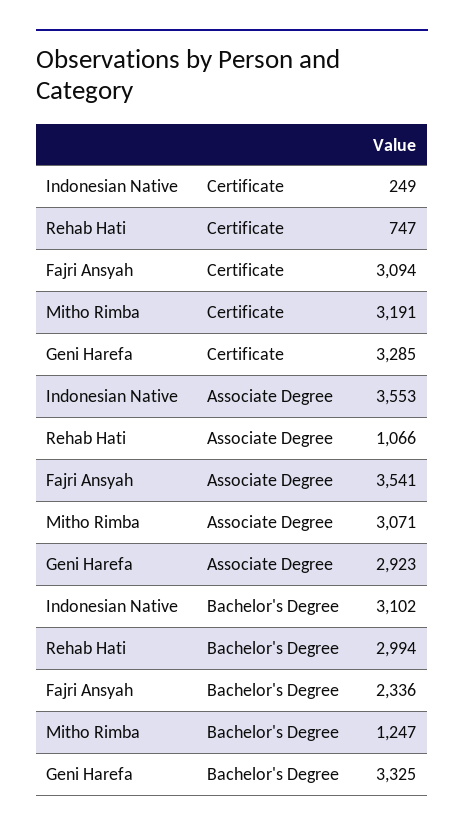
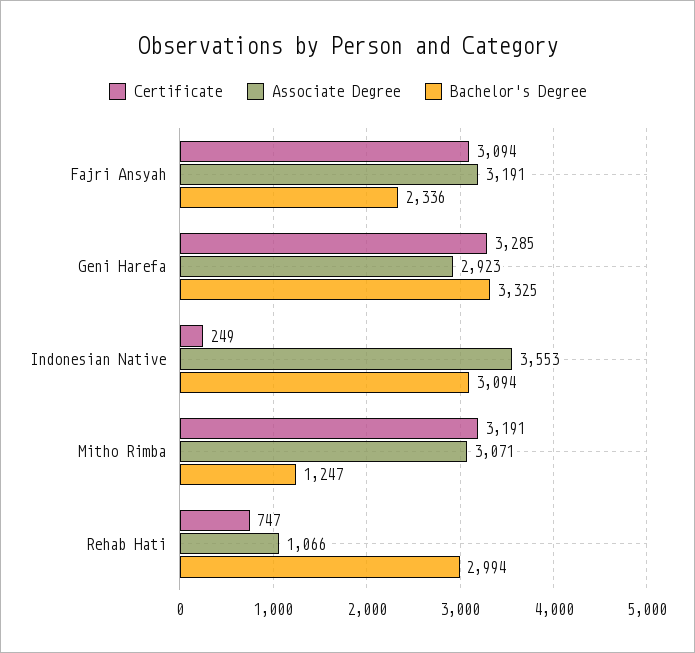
  {
    "Certificate": {
      "Indonesian Native": 249,
      "Rehab Hati": 747,
      "Fajri Ansyah": 3094,
      "Mitho Rimba": 3191,
      "Geni Harefa": 3285
    },
    "Associate Degree": {
      "Indonesian Native": 3553,
      "Rehab Hati": 1066,
-     "Fajri Ansyah": 3541,
+     "Fajri Ansyah": 3191,
      "Mitho Rimba": 3071,
      "Geni Harefa": 2923
    },
    "Bachelor's Degree": {
-     "Indonesian Native": 3102,
+     "Indonesian Native": 3094,
      "Rehab Hati": 2994,
      "Fajri Ansyah": 2336,
      "Mitho Rimba": 1247,
      "Geni Harefa": 3325
    }
  }

